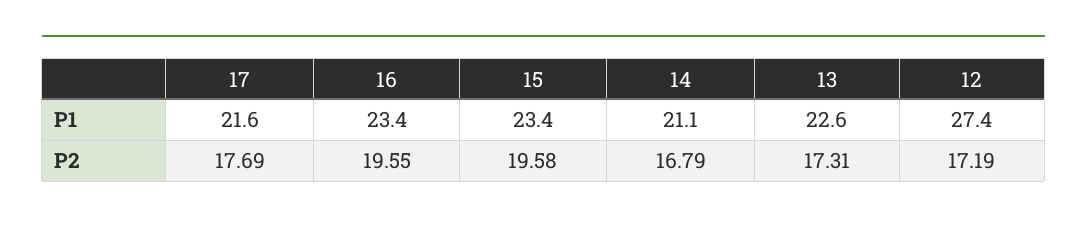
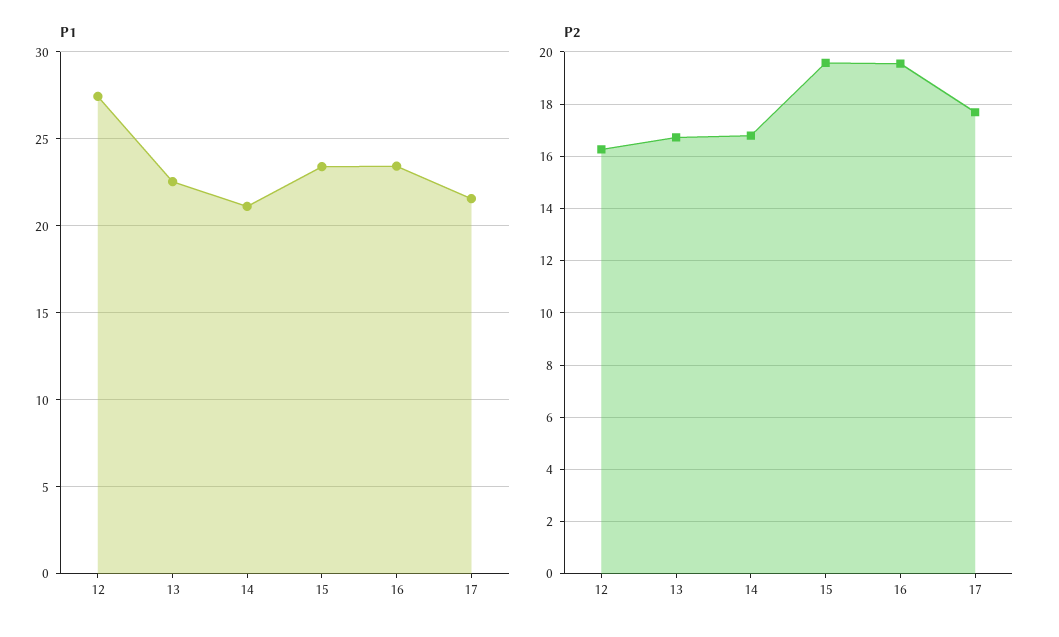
  {
    "P1": {
      "17": 21.6,
      "16": 23.4,
      "15": 23.4,
      "14": 21.1,
      "13": 22.6,
      "12": 27.4
    },
    "P2": {
      "17": 17.69,
      "16": 19.55,
      "15": 19.58,
      "14": 16.79,
-     "13": 17.31,
+     "13": 16.75,
-     "12": 17.19
+     "12": 16.25
    }
  }

